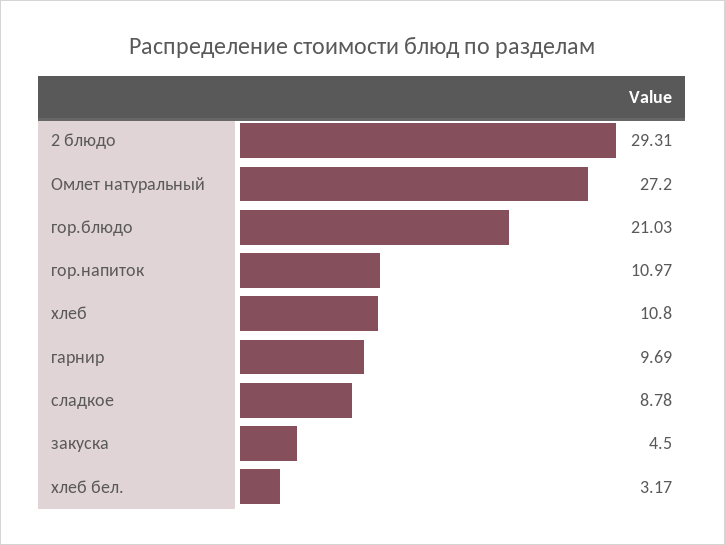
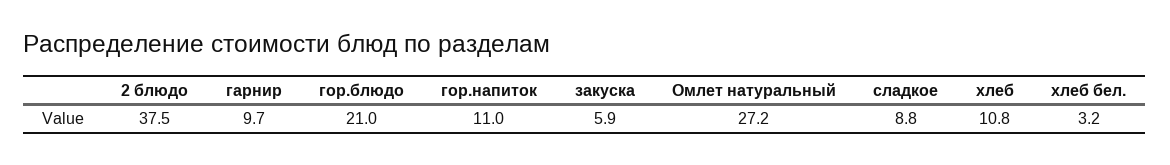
  {
-   "2 блюдо": 29.31,
+   "2 блюдо": 37.5,
    "Омлет натуральный": 27.2,
    "гор.блюдо": 21.03,
    "гор.напиток": 10.97,
    "хлеб": 10.8,
    "гарнир": 9.69,
    "сладкое": 8.78,
-   "закуска": 4.5,
+   "закуска": 5.9,
    "хлеб бел.": 3.17
  }

